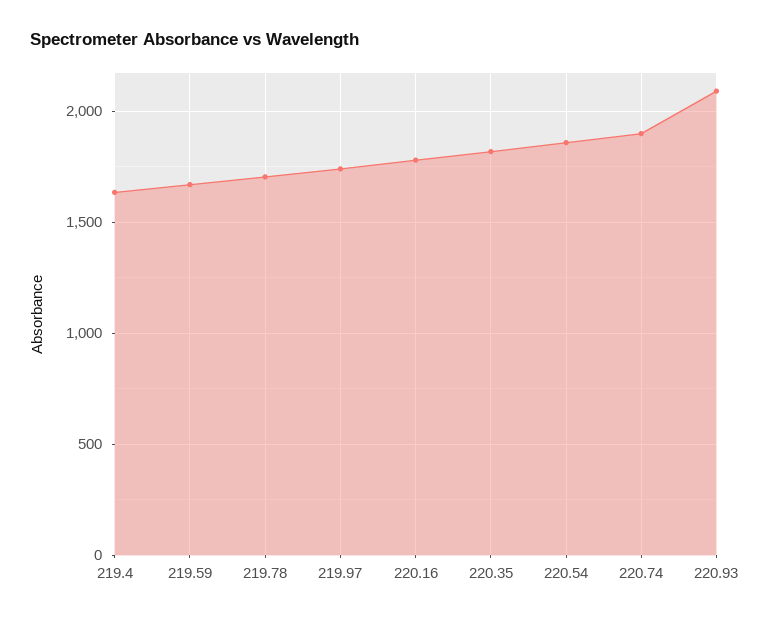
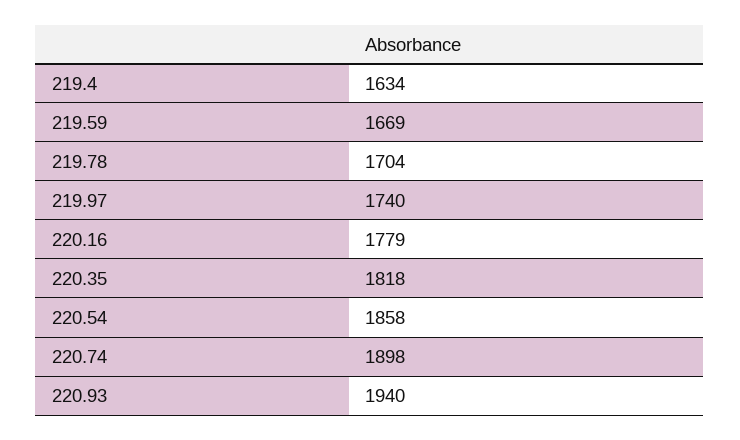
  {
    "219.4": 1634,
    "219.59": 1669,
    "219.78": 1704,
    "219.97": 1740,
    "220.16": 1779,
    "220.35": 1818,
    "220.54": 1858,
    "220.74": 1898,
-   "220.93": 2100
+   "220.93": 1940
  }

